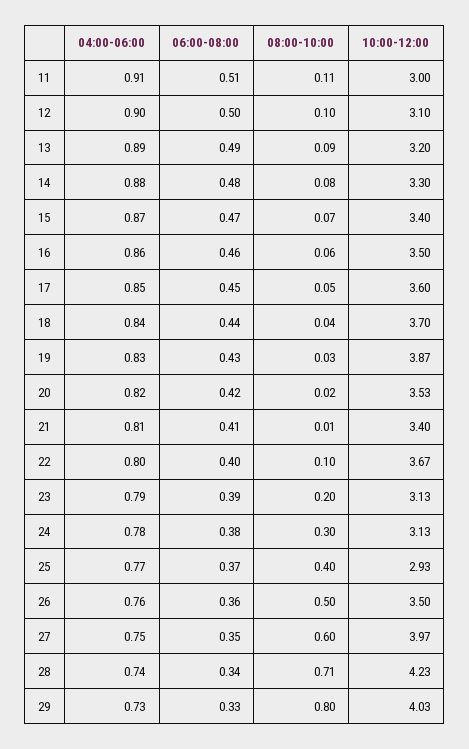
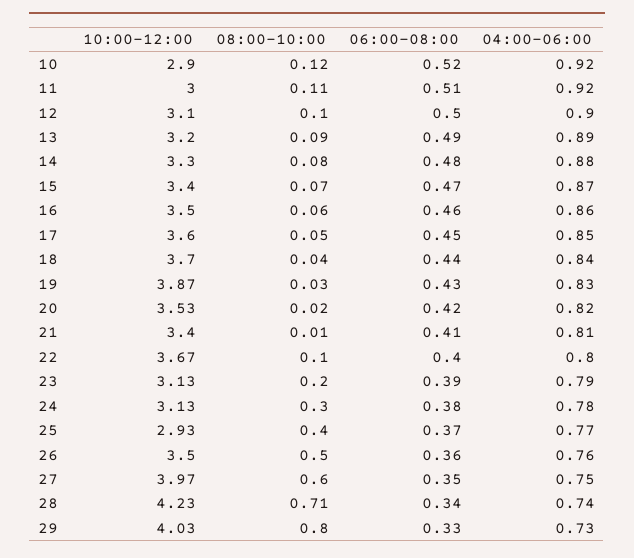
  {
    "04:00-06:00": {
-     "11": 0.91,
+     "11": 0.92,
      "12": 0.9,
      "13": 0.89,
      "14": 0.88,
      "15": 0.87,
      "16": 0.86,
      "17": 0.85,
      "18": 0.84,
      "19": 0.83,
      "20": 0.82,
      "21": 0.81,
      "22": 0.8,
      "23": 0.79,
      "24": 0.78,
      "25": 0.77,
      "26": 0.76,
      "27": 0.75,
      "28": 0.74,
-     "29": 0.73
+     "29": 0.73,
+     "10": 0.92
    },
    "06:00-08:00": {
      "11": 0.51,
      "12": 0.5,
      "13": 0.49,
      "14": 0.48,
      "15": 0.47,
      "16": 0.46,
      "17": 0.45,
      "18": 0.44,
      "19": 0.43,
      "20": 0.42,
      "21": 0.41,
      "22": 0.4,
      "23": 0.39,
      "24": 0.38,
      "25": 0.37,
      "26": 0.36,
      "27": 0.35,
      "28": 0.34,
-     "29": 0.33
+     "29": 0.33,
+     "10": 0.52
    },
    "08:00-10:00": {
      "11": 0.11,
      "12": 0.1,
      "13": 0.09,
      "14": 0.08,
      "15": 0.07,
      "16": 0.06,
      "17": 0.05,
      "18": 0.04,
      "19": 0.03,
      "20": 0.02,
      "21": 0.01,
      "22": 0.1,
      "23": 0.2,
      "24": 0.3,
      "25": 0.4,
      "26": 0.5,
      "27": 0.6,
      "28": 0.71,
-     "29": 0.8
+     "29": 0.8,
+     "10": 0.12
    },
    "10:00-12:00": {
      "11": 3,
      "12": 3.1,
      "13": 3.2,
      "14": 3.3,
      "15": 3.4,
      "16": 3.5,
      "17": 3.6,
      "18": 3.7,
      "19": 3.87,
      "20": 3.53,
      "21": 3.4,
      "22": 3.67,
      "23": 3.13,
      "24": 3.13,
      "25": 2.93,
      "26": 3.5,
      "27": 3.97,
      "28": 4.23,
-     "29": 4.03
+     "29": 4.03,
+     "10": 2.9
    }
  }

